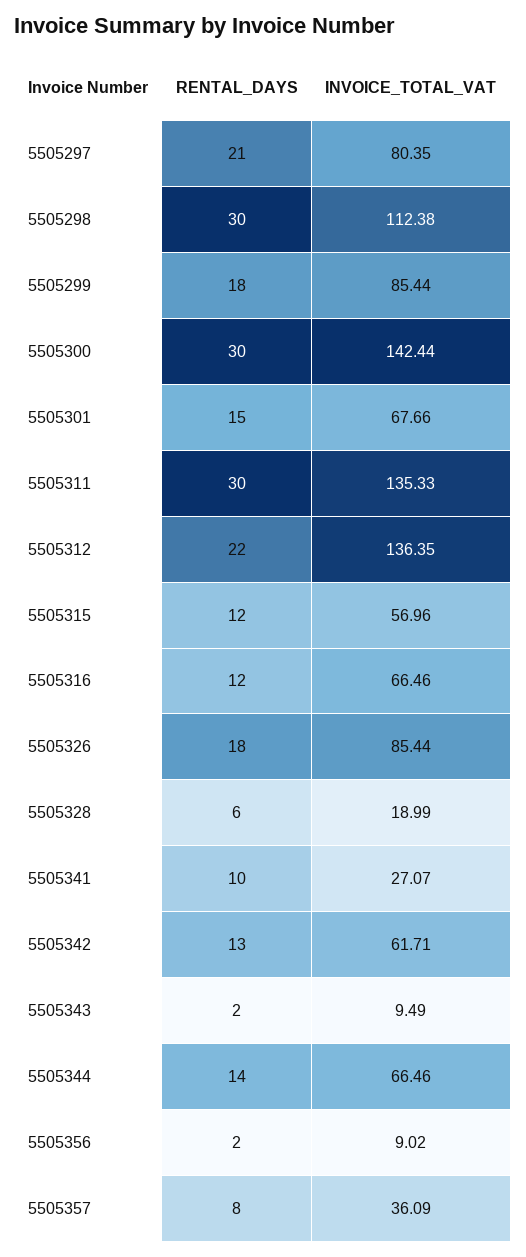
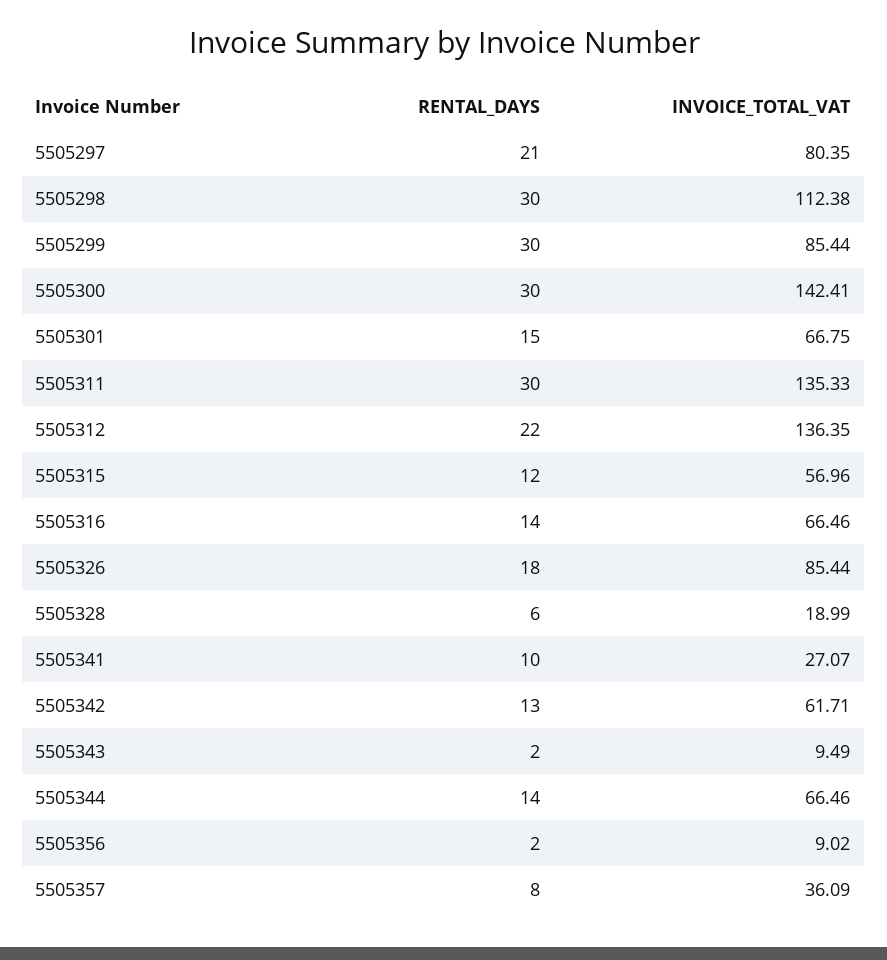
  {
    "RENTAL_DAYS": {
      "5505297": 21,
      "5505298": 30,
-     "5505299": 18,
+     "5505299": 30,
      "5505300": 30,
      "5505301": 15,
      "5505311": 30,
      "5505312": 22,
      "5505315": 12,
-     "5505316": 12,
+     "5505316": 14,
      "5505326": 18,
      "5505328": 6,
      "5505341": 10,
      "5505342": 13,
      "5505343": 2,
      "5505344": 14,
      "5505356": 2,
      "5505357": 8
    },
    "INVOICE_TOTAL_VAT": {
      "5505297": 80.35,
      "5505298": 112.38,
      "5505299": 85.44,
-     "5505300": 142.44,
+     "5505300": 142.41,
-     "5505301": 67.66,
+     "5505301": 66.75,
      "5505311": 135.33,
      "5505312": 136.35,
      "5505315": 56.96,
      "5505316": 66.46,
      "5505326": 85.44,
      "5505328": 18.99,
      "5505341": 27.07,
      "5505342": 61.71,
      "5505343": 9.49,
      "5505344": 66.46,
      "5505356": 9.02,
      "5505357": 36.09
    }
  }

